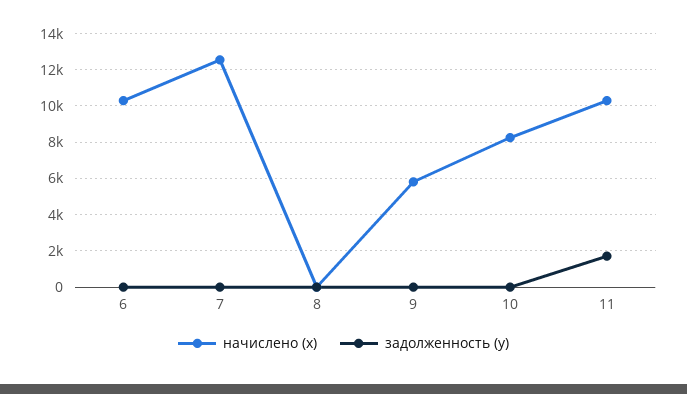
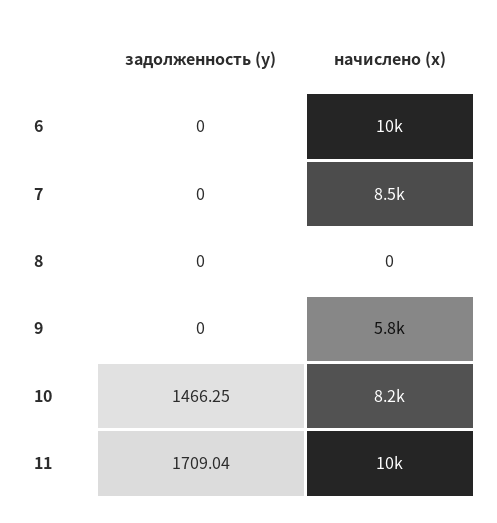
  {
    "начислено (x)": {
      "6": 10000,
-     "7": 12500,
+     "7": 8500,
      "8": 0,
      "9": 5800,
      "10": 8200,
      "11": 10000
    },
    "задолженность (y)": {
      "6": 0,
      "7": 0,
      "8": 0,
      "9": 0,
-     "10": 0,
+     "10": 1466.25,
      "11": 1709.04
    }
  }

